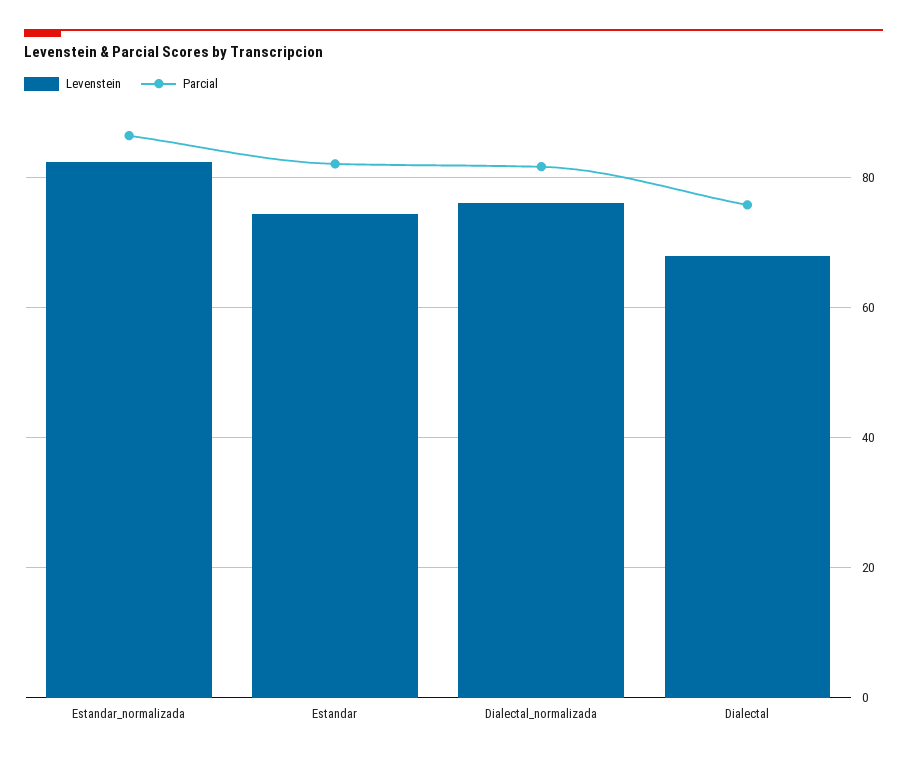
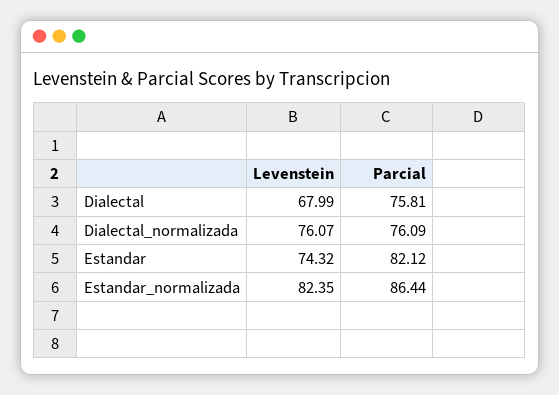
  {
    "Levenstein": {
      "Estandar_normalizada": 82.35,
      "Estandar": 74.32,
      "Dialectal_normalizada": 76.07,
      "Dialectal": 67.99
    },
    "Parcial": {
      "Estandar_normalizada": 86.44,
      "Estandar": 82.12,
-     "Dialectal_normalizada": 82,
+     "Dialectal_normalizada": 76.09,
      "Dialectal": 75.81
    }
  }

